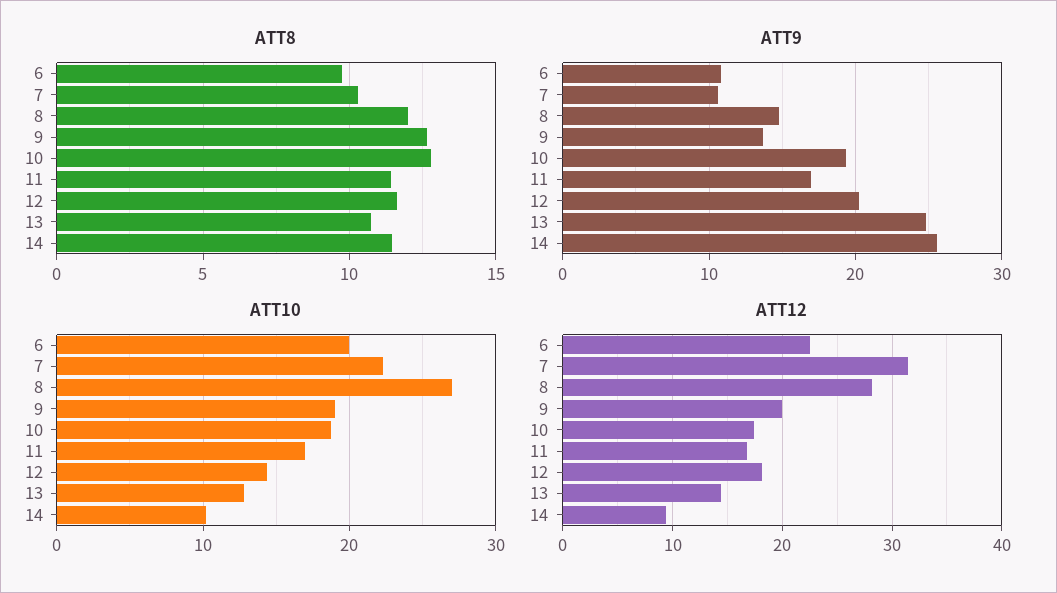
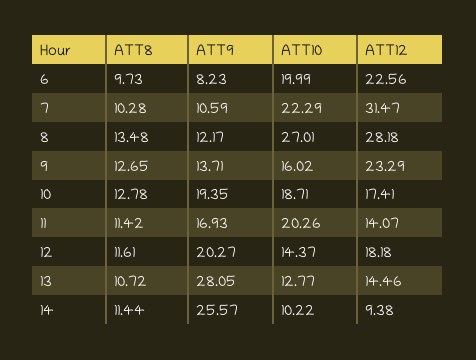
  {
    "ATT8": {
      "6": 9.73,
      "7": 10.28,
-     "8": 12,
+     "8": 13.48,
      "9": 12.65,
      "10": 12.78,
      "11": 11.42,
      "12": 11.61,
      "13": 10.72,
      "14": 11.44
    },
    "ATT9": {
-     "6": 11,
+     "6": 8.23,
      "7": 10.59,
-     "8": 15,
+     "8": 12.17,
      "9": 13.71,
      "10": 19.35,
      "11": 16.93,
      "12": 20.27,
-     "13": 25,
+     "13": 28.05,
      "14": 25.57
    },
    "ATT10": {
      "6": 19.99,
      "7": 22.29,
      "8": 27.01,
-     "9": 19,
+     "9": 16.02,
      "10": 18.71,
-     "11": 17,
+     "11": 20.26,
      "12": 14.37,
      "13": 12.77,
      "14": 10.22
    },
    "ATT12": {
      "6": 22.56,
      "7": 31.47,
      "8": 28.18,
-     "9": 20,
+     "9": 23.29,
      "10": 17.41,
-     "11": 17,
+     "11": 14.07,
      "12": 18.18,
      "13": 14.46,
      "14": 9.38
    }
  }

